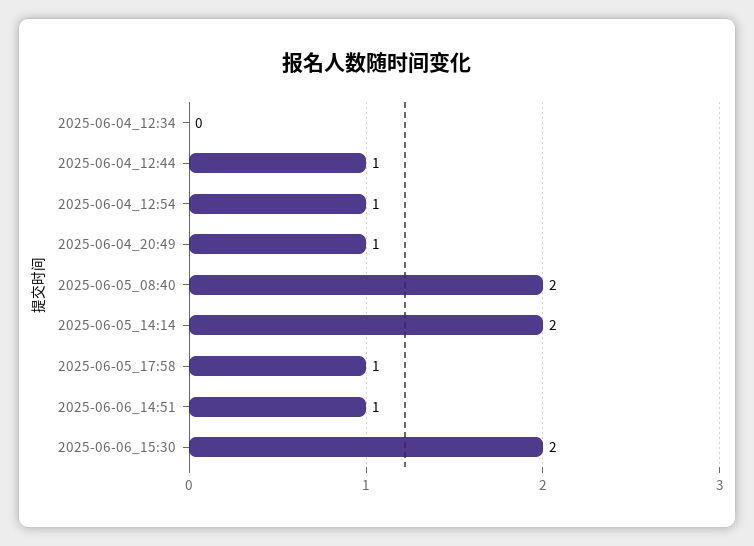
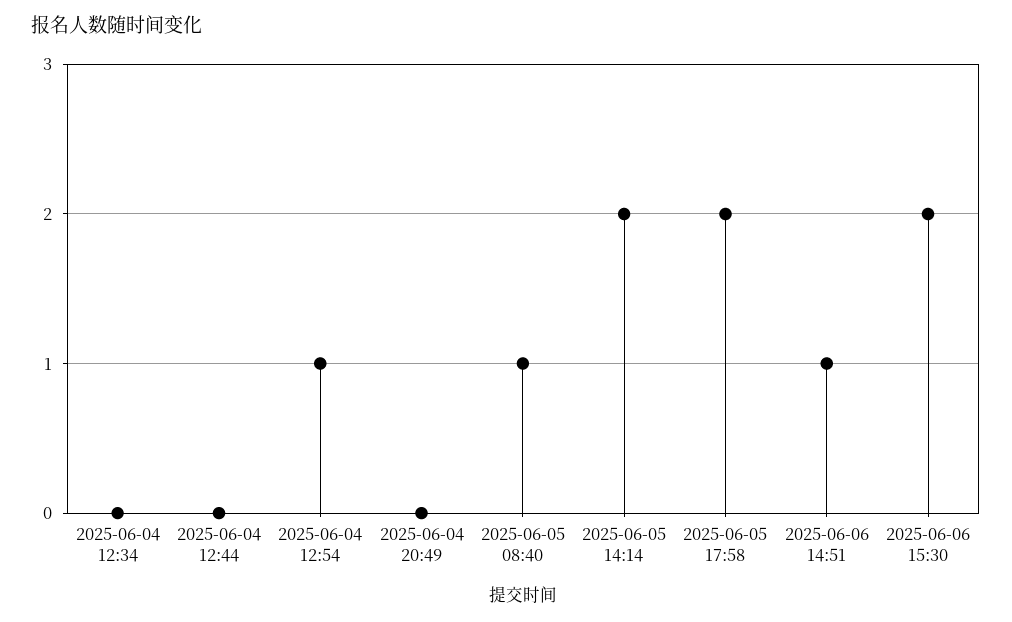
  {
    "2025-06-04_12:34": 0,
-   "2025-06-04_12:44": 1,
+   "2025-06-04_12:44": 0,
    "2025-06-04_12:54": 1,
-   "2025-06-04_20:49": 1,
+   "2025-06-04_20:49": 0,
-   "2025-06-05_08:40": 2,
+   "2025-06-05_08:40": 1,
    "2025-06-05_14:14": 2,
-   "2025-06-05_17:58": 1,
+   "2025-06-05_17:58": 2,
    "2025-06-06_14:51": 1,
    "2025-06-06_15:30": 2
  }

